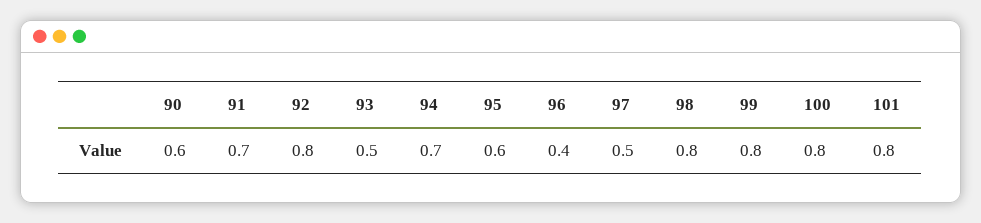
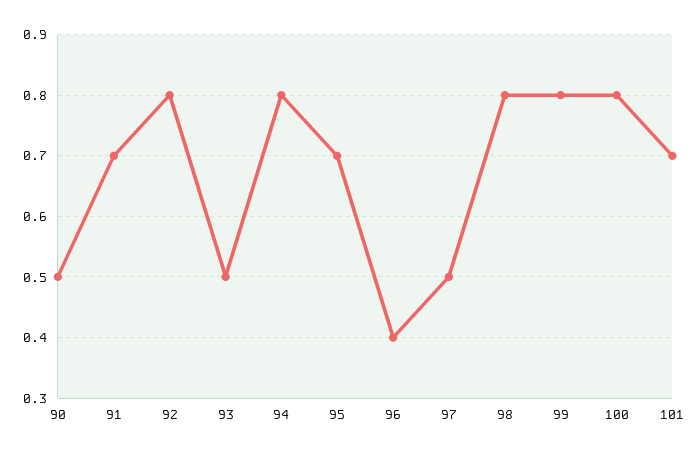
  {
-   "90": 0.6,
+   "90": 0.5,
    "91": 0.7,
    "92": 0.8,
    "93": 0.5,
-   "94": 0.7,
+   "94": 0.8,
-   "95": 0.6,
+   "95": 0.7,
    "96": 0.4,
    "97": 0.5,
    "98": 0.8,
    "99": 0.8,
    "100": 0.8,
-   "101": 0.8
+   "101": 0.7
  }

